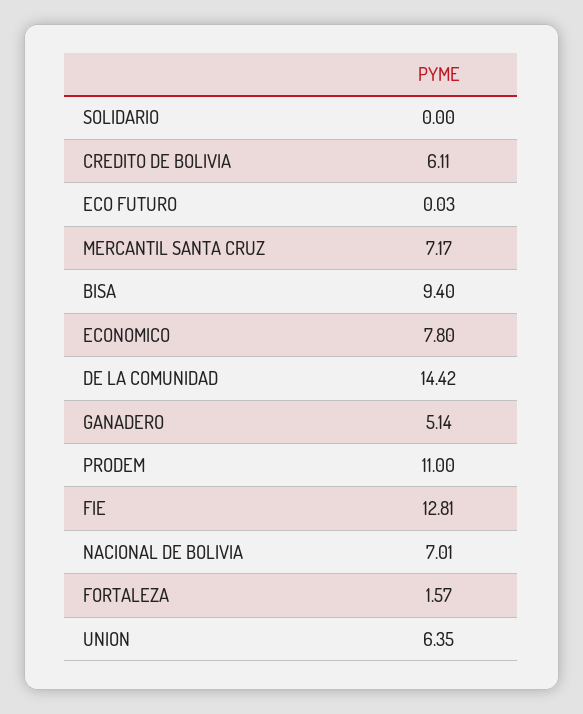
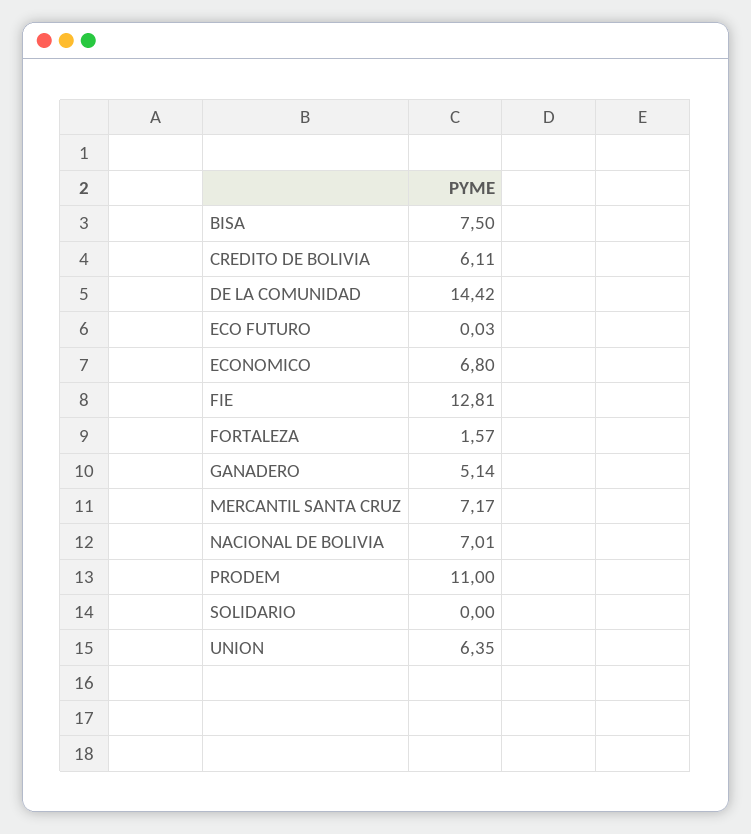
  {
    "SOLIDARIO": 0,
    "CREDITO DE BOLIVIA": 6.11,
    "ECO FUTURO": 0.03,
    "MERCANTIL SANTA CRUZ": 7.17,
-   "BISA": 9.4,
+   "BISA": 7.5,
-   "ECONOMICO": 7.8,
+   "ECONOMICO": 6.8,
    "DE LA COMUNIDAD": 14.42,
    "GANADERO": 5.14,
    "PRODEM": 11,
    "FIE": 12.81,
    "NACIONAL DE BOLIVIA": 7.01,
    "FORTALEZA": 1.57,
    "UNION": 6.35
  }

